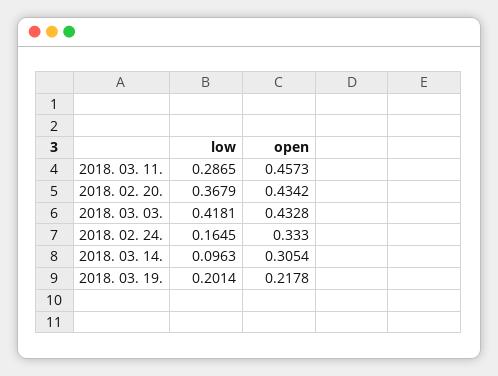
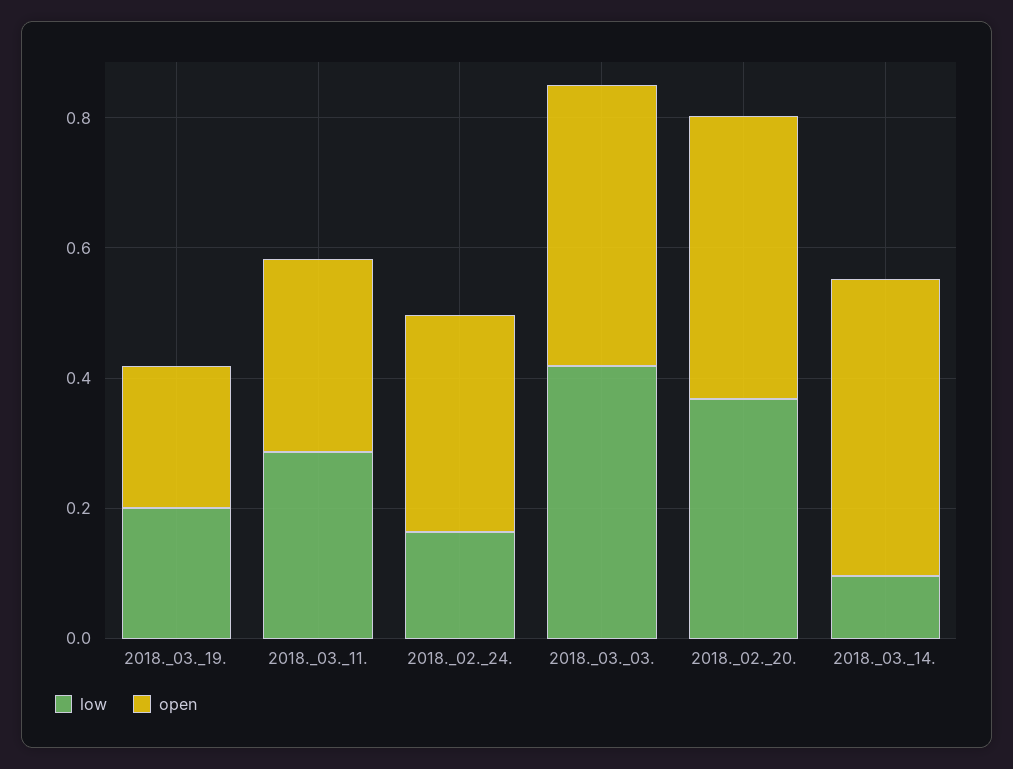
  {
    "low": {
      "2018. 03. 11.": 0.2865,
      "2018. 02. 20.": 0.3679,
      "2018. 03. 03.": 0.4181,
      "2018. 02. 24.": 0.1645,
      "2018. 03. 14.": 0.0963,
      "2018. 03. 19.": 0.2014
    },
    "open": {
-     "2018. 03. 11.": 0.4573,
+     "2018. 03. 11.": 0.3,
      "2018. 02. 20.": 0.4342,
      "2018. 03. 03.": 0.4328,
      "2018. 02. 24.": 0.333,
-     "2018. 03. 14.": 0.3054,
+     "2018. 03. 14.": 0.45,
      "2018. 03. 19.": 0.2178
    }
  }

